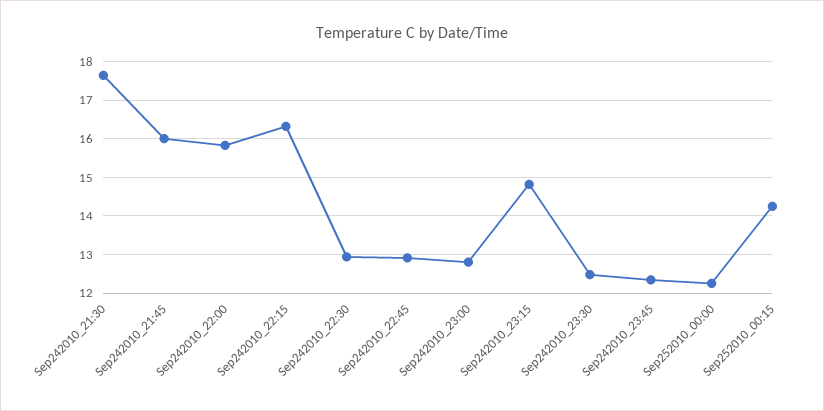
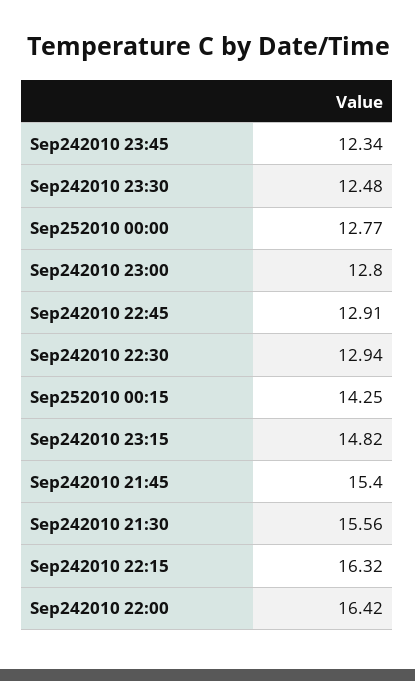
  {
-   "Sep242010_21:30": 17.6,
+   "Sep242010_21:30": 15.56,
-   "Sep242010_21:45": 16,
+   "Sep242010_21:45": 15.4,
-   "Sep242010_22:00": 15.8,
+   "Sep242010_22:00": 16.42,
    "Sep242010_22:15": 16.32,
    "Sep242010_22:30": 12.94,
    "Sep242010_22:45": 12.91,
    "Sep242010_23:00": 12.8,
    "Sep242010_23:15": 14.82,
    "Sep242010_23:30": 12.48,
    "Sep242010_23:45": 12.34,
-   "Sep252010_00:00": 12.2,
+   "Sep252010_00:00": 12.77,
    "Sep252010_00:15": 14.25
  }

